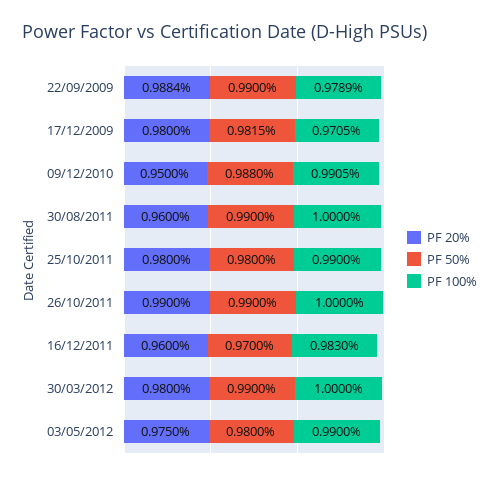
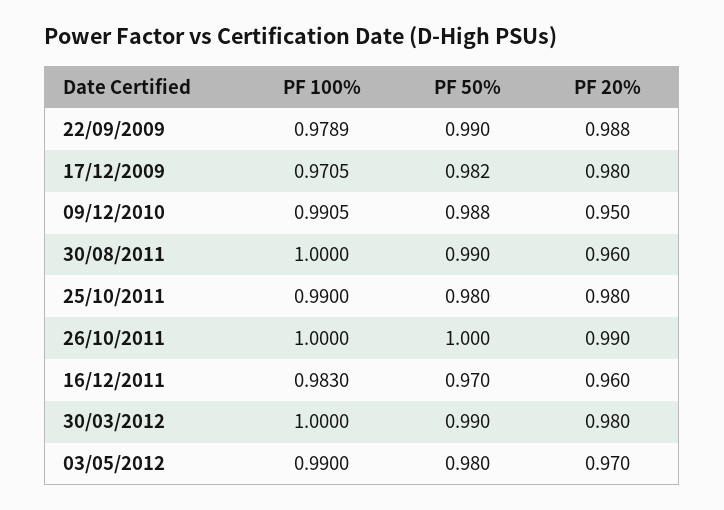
  {
    "PF 20%": {
      "22/09/2009": 0.9884,
      "17/12/2009": 0.98,
      "09/12/2010": 0.95,
      "30/08/2011": 0.96,
      "25/10/2011": 0.98,
      "26/10/2011": 0.99,
      "16/12/2011": 0.96,
      "30/03/2012": 0.98,
-     "03/05/2012": 0.975
+     "03/05/2012": 0.97
    },
    "PF 50%": {
      "22/09/2009": 0.99,
      "17/12/2009": 0.9815,
      "09/12/2010": 0.988,
      "30/08/2011": 0.99,
      "25/10/2011": 0.98,
-     "26/10/2011": 0.99,
+     "26/10/2011": 1,
      "16/12/2011": 0.97,
      "30/03/2012": 0.99,
      "03/05/2012": 0.98
    },
    "PF 100%": {
      "22/09/2009": 0.9789,
      "17/12/2009": 0.9705,
      "09/12/2010": 0.9905,
      "30/08/2011": 1,
      "25/10/2011": 0.99,
      "26/10/2011": 1,
      "16/12/2011": 0.983,
      "30/03/2012": 1,
      "03/05/2012": 0.99
    }
  }

